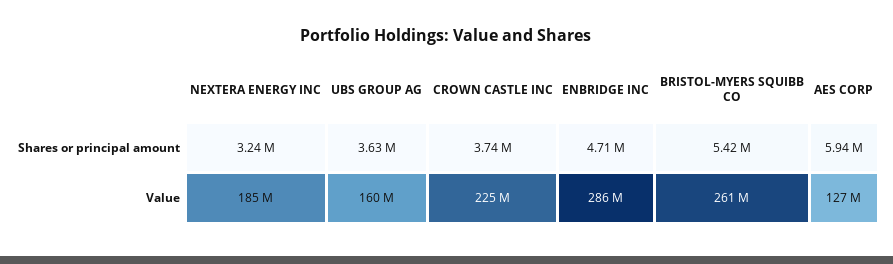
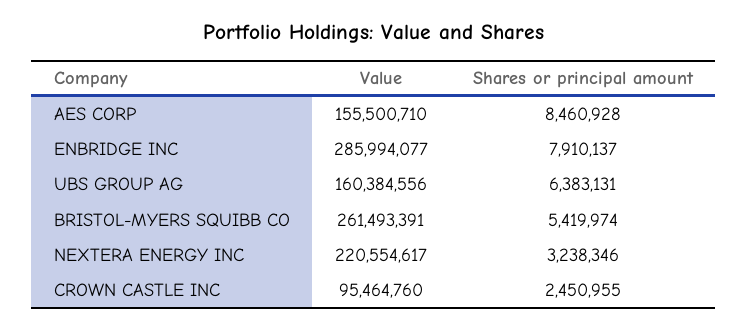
  {
    "NEXTERA ENERGY INC": {
      "Shares or principal amount": 3238346,
-     "Value": 185000000
+     "Value": 220554617
    },
    "UBS GROUP AG": {
-     "Shares or principal amount": 3630000,
+     "Shares or principal amount": 6383131,
      "Value": 160384556
    },
    "CROWN CASTLE INC": {
-     "Shares or principal amount": 3740000,
+     "Shares or principal amount": 2450955,
-     "Value": 225000000
+     "Value": 95464760
    },
    "ENBRIDGE INC": {
-     "Shares or principal amount": 4710000,
+     "Shares or principal amount": 7910137,
      "Value": 285994077
    },
    "BRISTOL-MYERS SQUIBB CO": {
      "Shares or principal amount": 5419974,
      "Value": 261493391
    },
    "AES CORP": {
-     "Shares or principal amount": 5940000,
+     "Shares or principal amount": 8460928,
-     "Value": 127000000
+     "Value": 155500710
    }
  }

